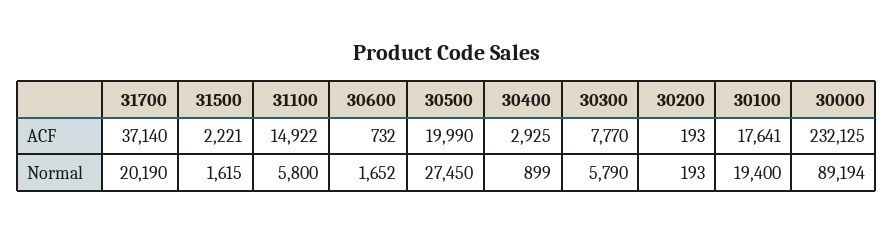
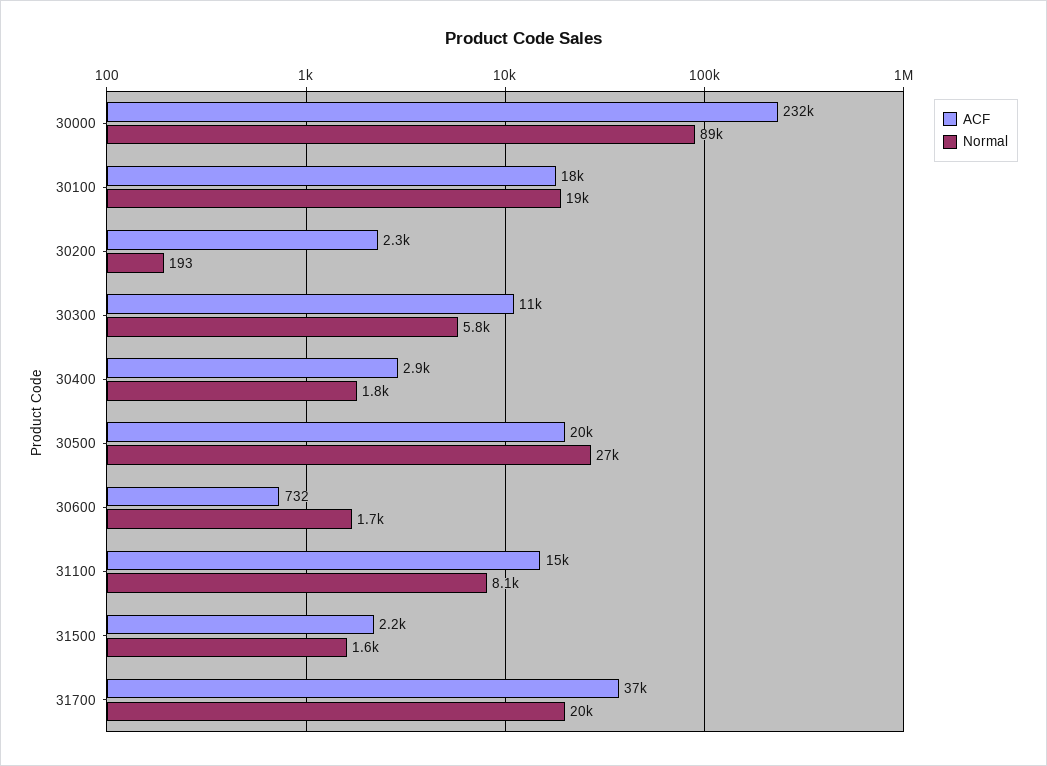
  {
    "ACF": {
      "31700": 37140,
      "31500": 2221,
      "31100": 14922,
      "30600": 732,
      "30500": 19990,
      "30400": 2925,
-     "30300": 7770,
+     "30300": 11000,
-     "30200": 193,
+     "30200": 2300,
      "30100": 17641,
      "30000": 232125
    },
    "Normal": {
      "31700": 20190,
      "31500": 1615,
-     "31100": 5800,
+     "31100": 8100,
      "30600": 1652,
      "30500": 27450,
-     "30400": 899,
+     "30400": 1800,
      "30300": 5790,
      "30200": 193,
      "30100": 19400,
      "30000": 89194
    }
  }

